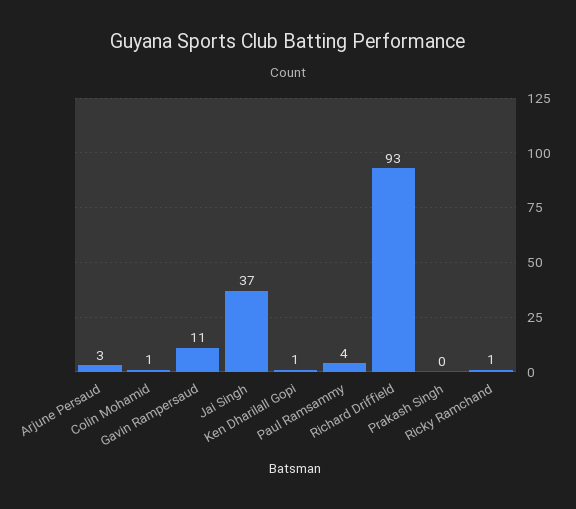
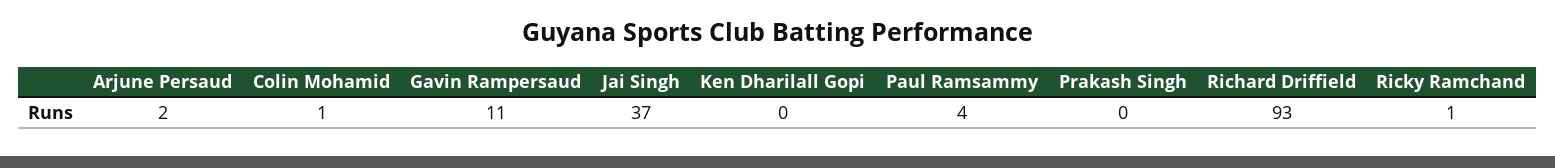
  {
-   "Arjune Persaud": 3,
+   "Arjune Persaud": 2,
    "Colin Mohamid": 1,
    "Gavin Rampersaud": 11,
    "Jai Singh": 37,
-   "Ken Dharilall Gopi": 1,
+   "Ken Dharilall Gopi": 0,
    "Paul Ramsammy": 4,
    "Richard Driffield": 93,
    "Prakash Singh": 0,
    "Ricky Ramchand": 1
  }

